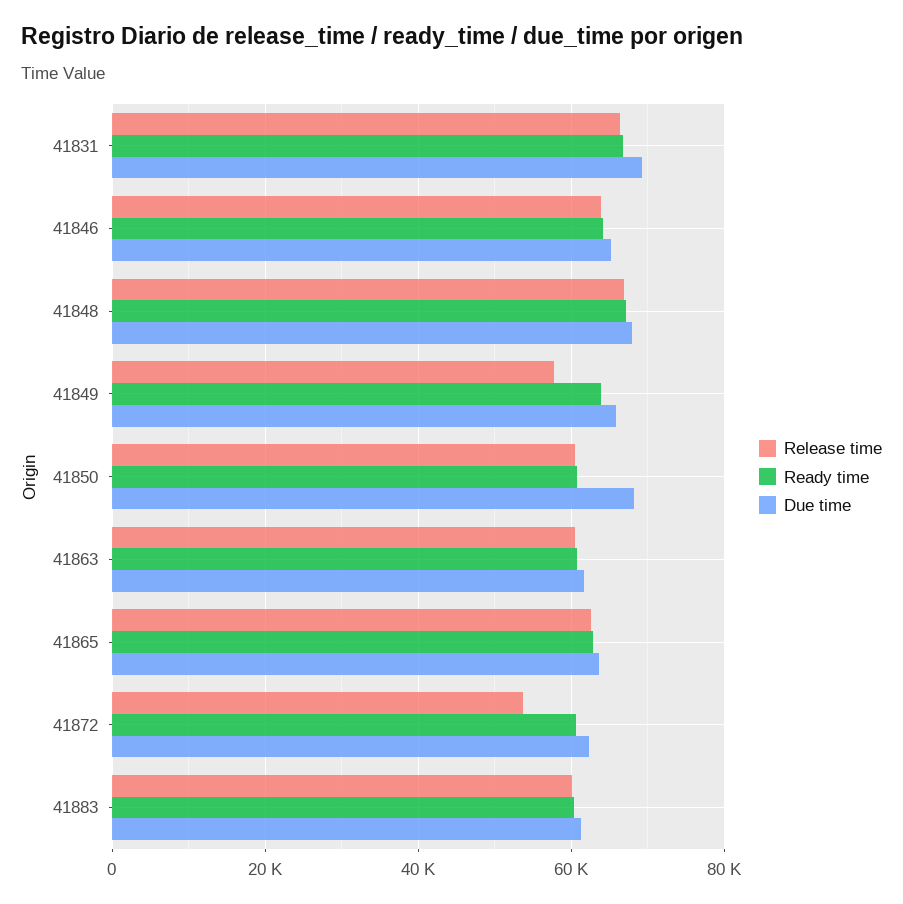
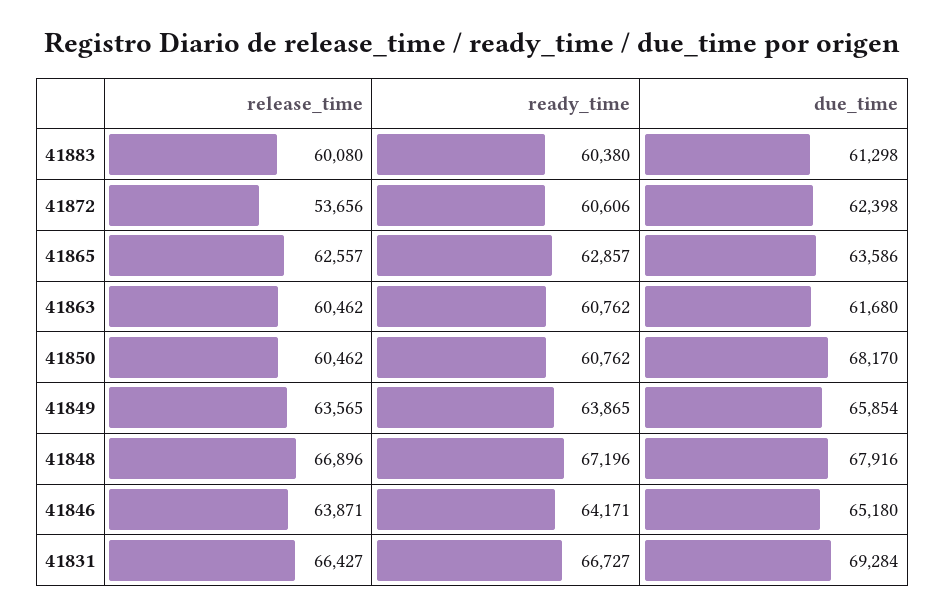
  {
    "Release time": {
      "41831": 66427,
      "41846": 63871,
      "41848": 66896,
-     "41849": 58000,
+     "41849": 63565,
      "41850": 60462,
      "41863": 60462,
      "41865": 62557,
      "41872": 53656,
      "41883": 60080
    },
    "Ready time": {
      "41831": 66727,
      "41846": 64171,
      "41848": 67196,
      "41849": 63865,
      "41850": 60762,
      "41863": 60762,
      "41865": 62857,
      "41872": 60606,
      "41883": 60380
    },
    "Due time": {
      "41831": 69284,
      "41846": 65180,
      "41848": 67916,
      "41849": 65854,
      "41850": 68170,
      "41863": 61680,
      "41865": 63586,
      "41872": 62398,
      "41883": 61298
    }
  }

